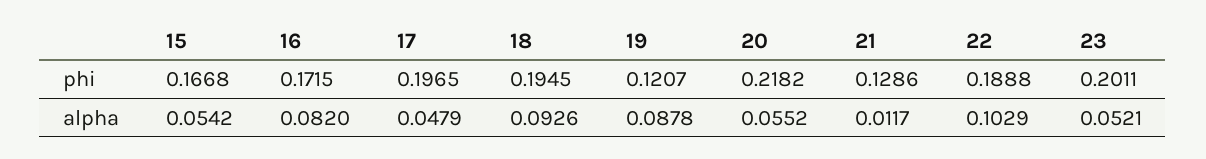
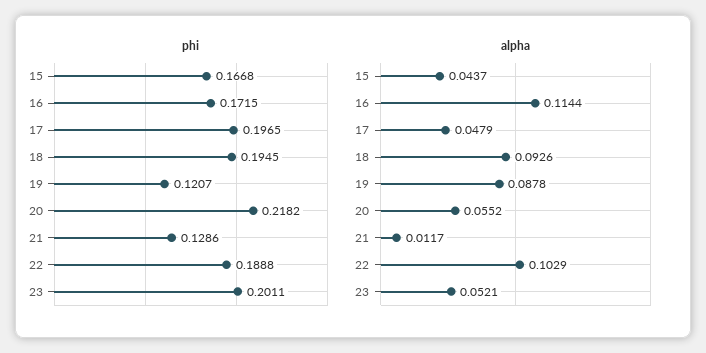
  {
    "phi": {
      "15": 0.1668,
      "16": 0.1715,
      "17": 0.1965,
      "18": 0.1945,
      "19": 0.1207,
      "20": 0.2182,
      "21": 0.1286,
      "22": 0.1888,
      "23": 0.2011
    },
    "alpha": {
-     "15": 0.0542,
+     "15": 0.0437,
-     "16": 0.082,
+     "16": 0.1144,
      "17": 0.0479,
      "18": 0.0926,
      "19": 0.0878,
      "20": 0.0552,
      "21": 0.0117,
      "22": 0.1029,
      "23": 0.0521
    }
  }

